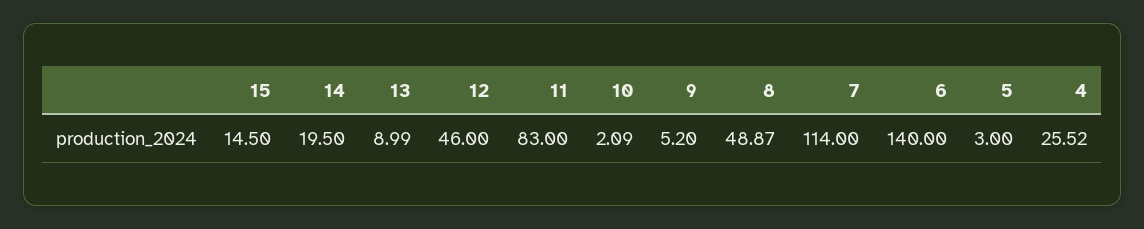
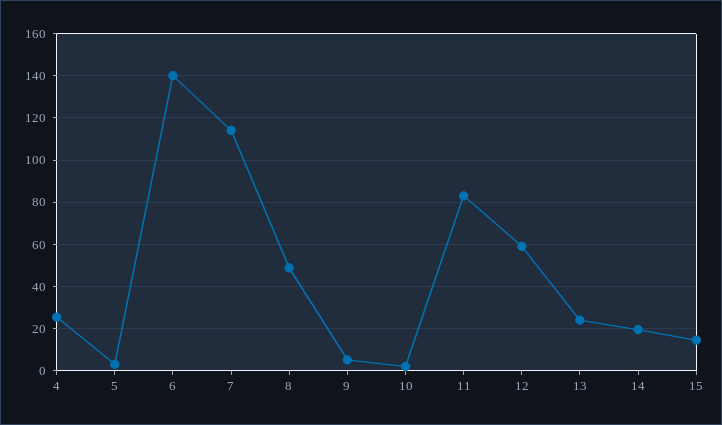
  {
    "15": 14.5,
    "14": 19.5,
-   "13": 8.99,
+   "13": 25,
-   "12": 46,
+   "12": 60,
    "11": 83,
    "10": 2.09,
    "9": 5.2,
    "8": 48.87,
    "7": 114,
    "6": 140,
    "5": 3,
    "4": 25.52
  }

